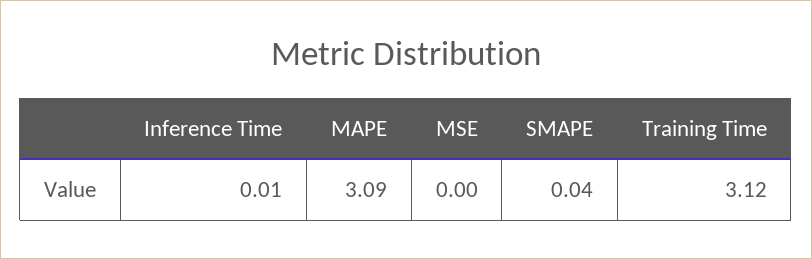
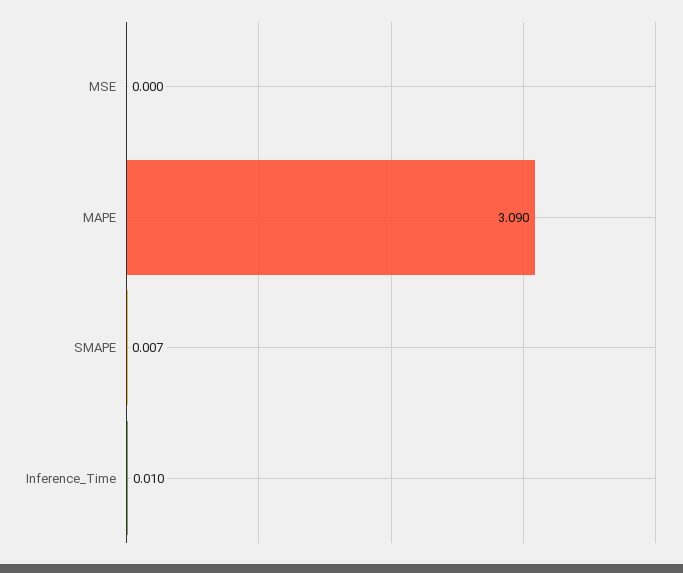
  {
    "Inference Time": 0.01,
    "MAPE": 3.09,
    "MSE": 0,
-   "SMAPE": 0.04,
+   "SMAPE": 0.007
-   "Training Time": 3.12
  }

